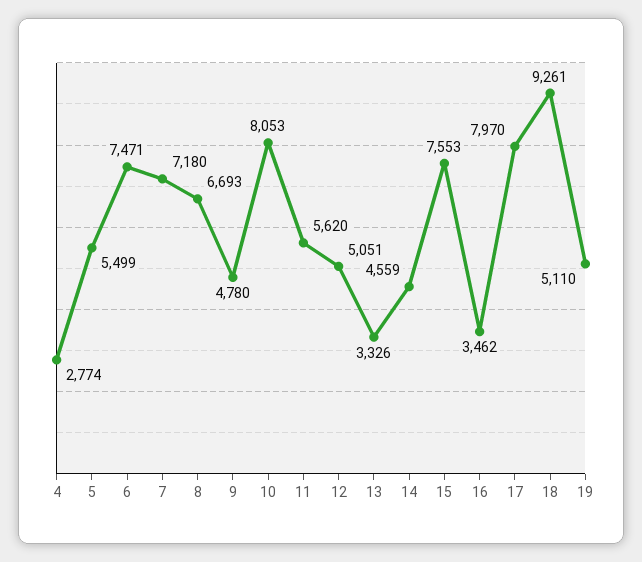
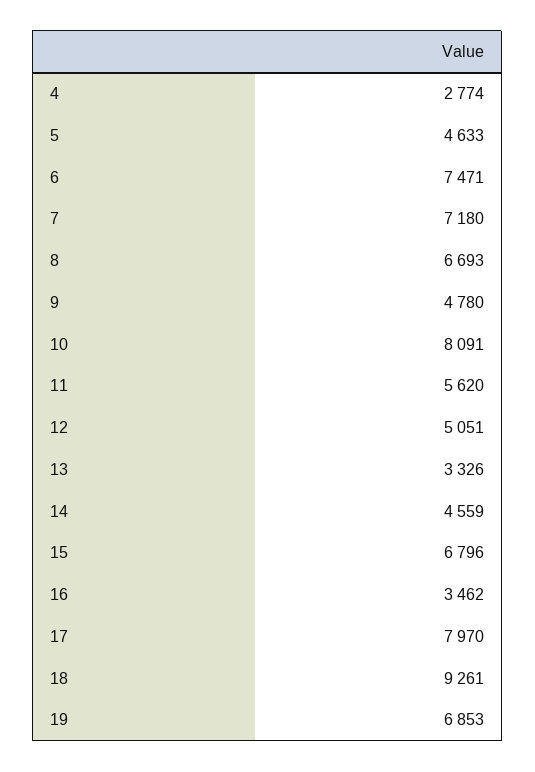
  {
    "4": 2774,
-   "5": 5499,
+   "5": 4633,
    "6": 7471,
    "7": 7180,
    "8": 6693,
    "9": 4780,
-   "10": 8053,
+   "10": 8091,
    "11": 5620,
    "12": 5051,
    "13": 3326,
    "14": 4559,
-   "15": 7553,
+   "15": 6796,
    "16": 3462,
    "17": 7970,
    "18": 9261,
-   "19": 5110
+   "19": 6853
  }

